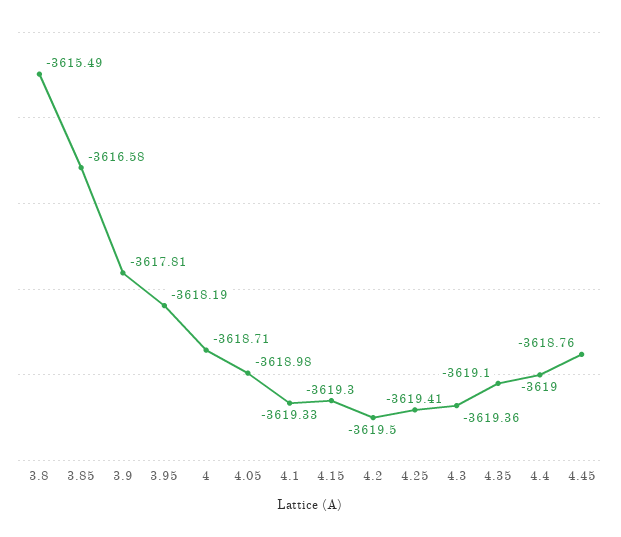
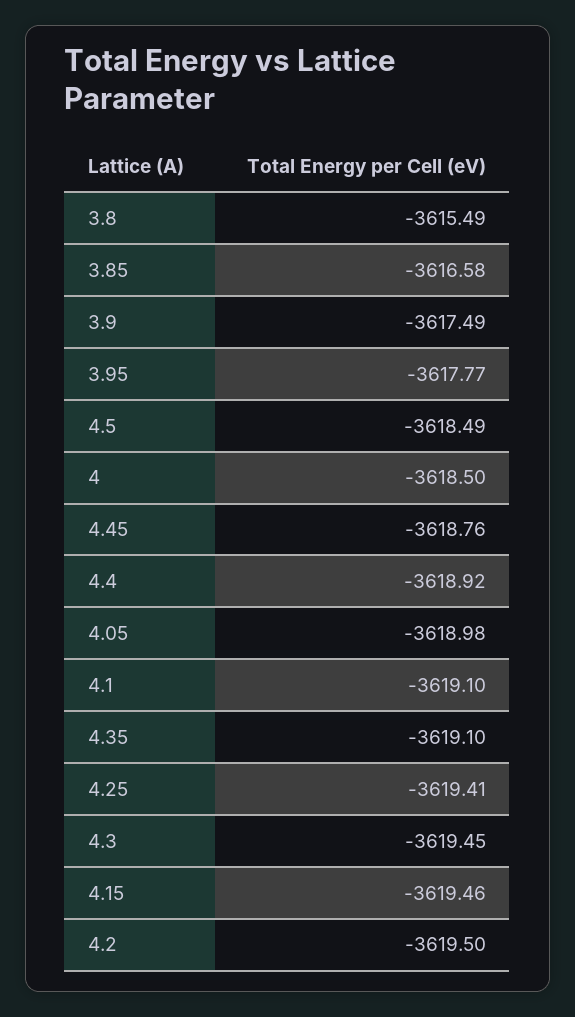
  {
    "3.8": -3615.49,
    "3.85": -3616.58,
-   "3.9": -3617.81,
+   "3.9": -3617.49,
-   "3.95": -3618.19,
+   "3.95": -3617.77,
-   "4": -3618.71,
+   "4": -3618.5,
    "4.05": -3618.98,
-   "4.1": -3619.33,
+   "4.1": -3619.1,
-   "4.15": -3619.3,
+   "4.15": -3619.46,
    "4.2": -3619.5,
    "4.25": -3619.41,
-   "4.3": -3619.36,
+   "4.3": -3619.45,
    "4.35": -3619.1,
-   "4.4": -3619,
+   "4.4": -3618.92,
-   "4.45": -3618.76
+   "4.45": -3618.76,
+   "4.5": -3618.49
  }

